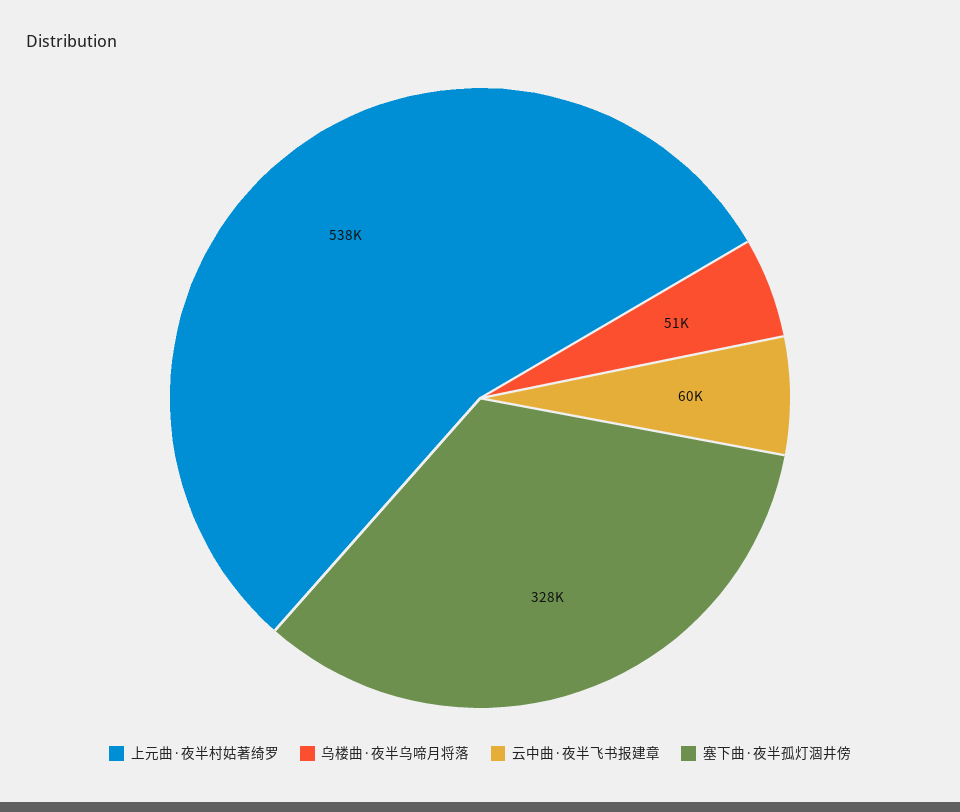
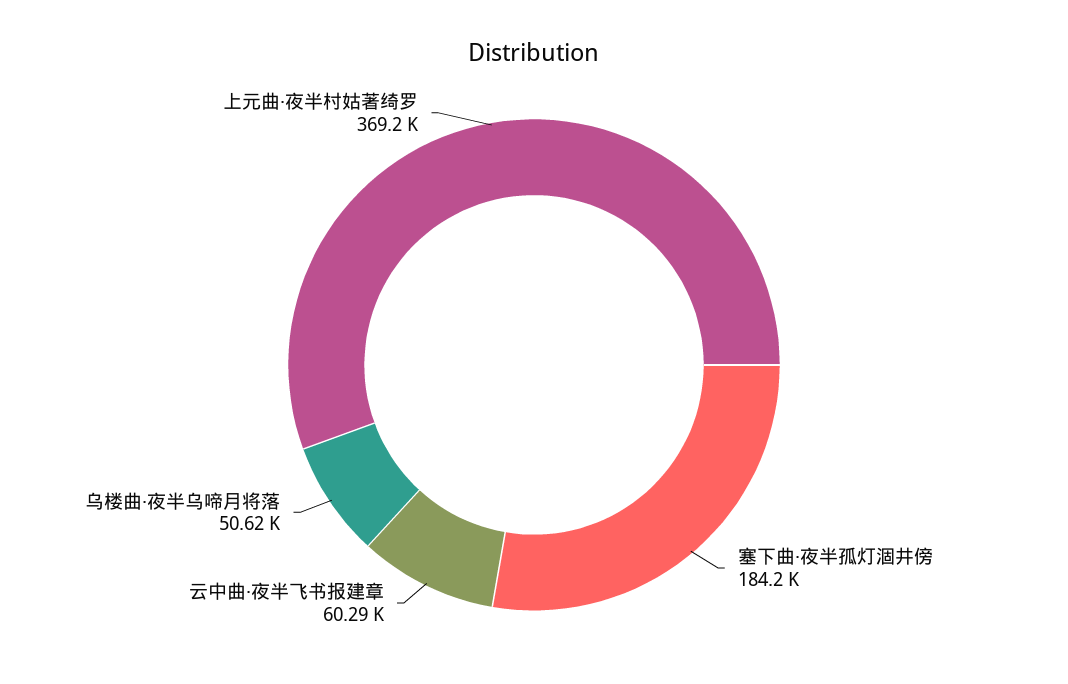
  {
-   "上元曲·夜半村姑著绮罗": 538000,
+   "上元曲·夜半村姑著绮罗": 369200,
    "乌楼曲·夜半乌啼月将落": 50620,
    "云中曲·夜半飞书报建章": 60290,
-   "塞下曲·夜半孤灯涸井傍": 328000
+   "塞下曲·夜半孤灯涸井傍": 184200
  }

